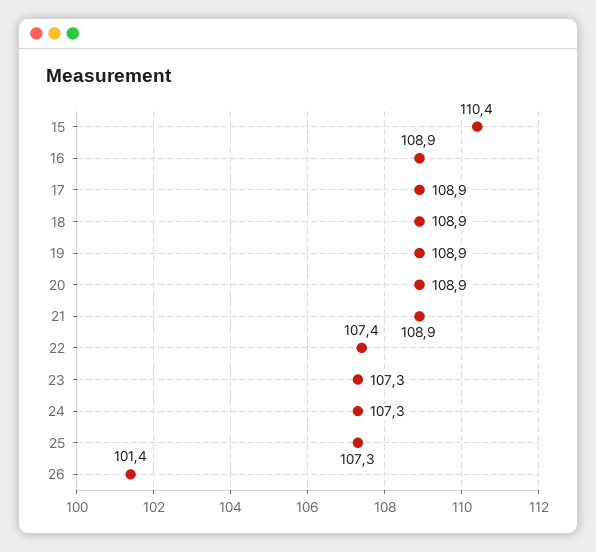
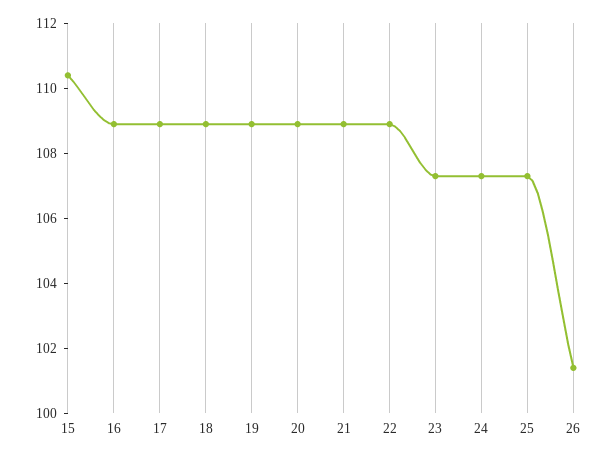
  {
    "15": 110.4,
    "16": 108.9,
    "17": 108.9,
    "18": 108.9,
    "19": 108.9,
    "20": 108.9,
    "21": 108.9,
-   "22": 107.4,
+   "22": 109,
    "23": 107.3,
    "24": 107.3,
    "25": 107.3,
    "26": 101.4
  }

